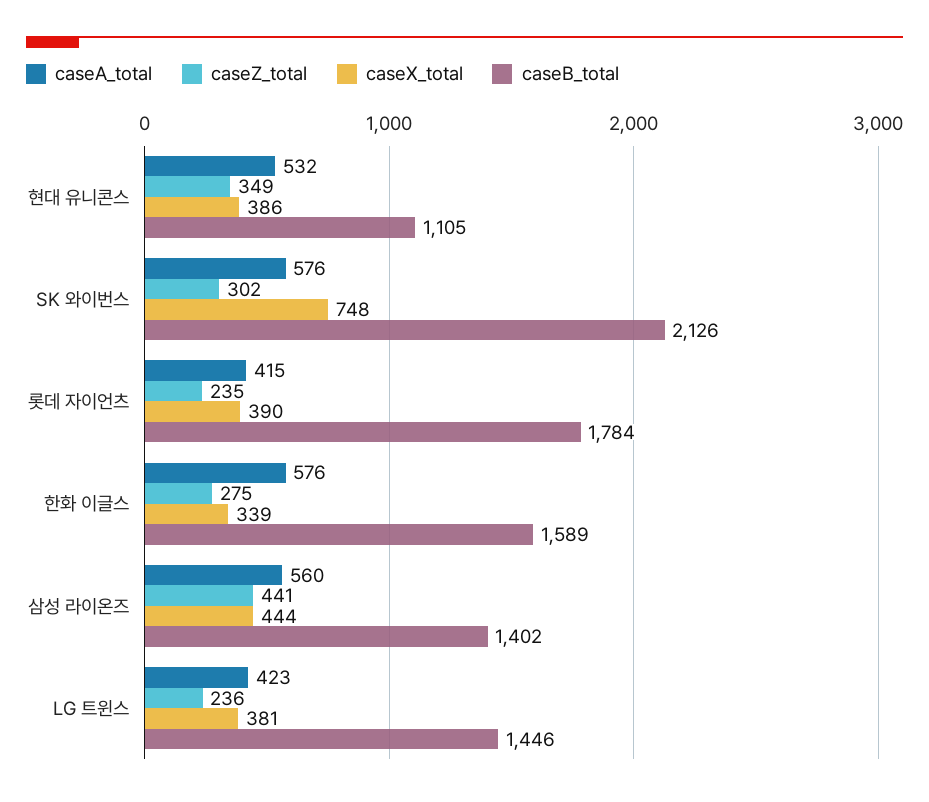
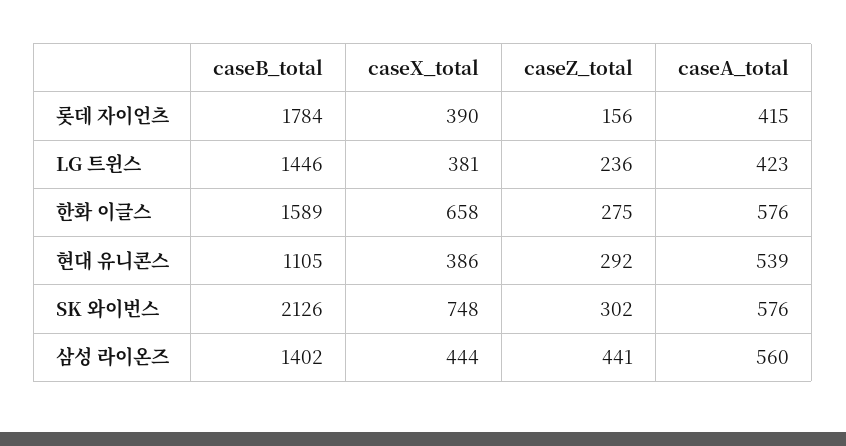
  {
    "caseA_total": {
-     "현대 유니콘스": 532,
+     "현대 유니콘스": 539,
      "SK 와이번스": 576,
      "롯데 자이언츠": 415,
      "한화 이글스": 576,
      "삼성 라이온즈": 560,
      "LG 트윈스": 423
    },
    "caseZ_total": {
-     "현대 유니콘스": 349,
+     "현대 유니콘스": 292,
      "SK 와이번스": 302,
-     "롯데 자이언츠": 235,
+     "롯데 자이언츠": 156,
      "한화 이글스": 275,
      "삼성 라이온즈": 441,
      "LG 트윈스": 236
    },
    "caseX_total": {
      "현대 유니콘스": 386,
      "SK 와이번스": 748,
      "롯데 자이언츠": 390,
-     "한화 이글스": 339,
+     "한화 이글스": 658,
      "삼성 라이온즈": 444,
      "LG 트윈스": 381
    },
    "caseB_total": {
      "현대 유니콘스": 1105,
      "SK 와이번스": 2126,
      "롯데 자이언츠": 1784,
      "한화 이글스": 1589,
      "삼성 라이온즈": 1402,
      "LG 트윈스": 1446
    }
  }

